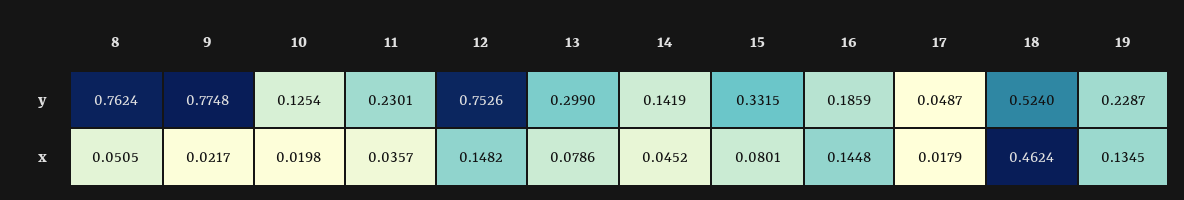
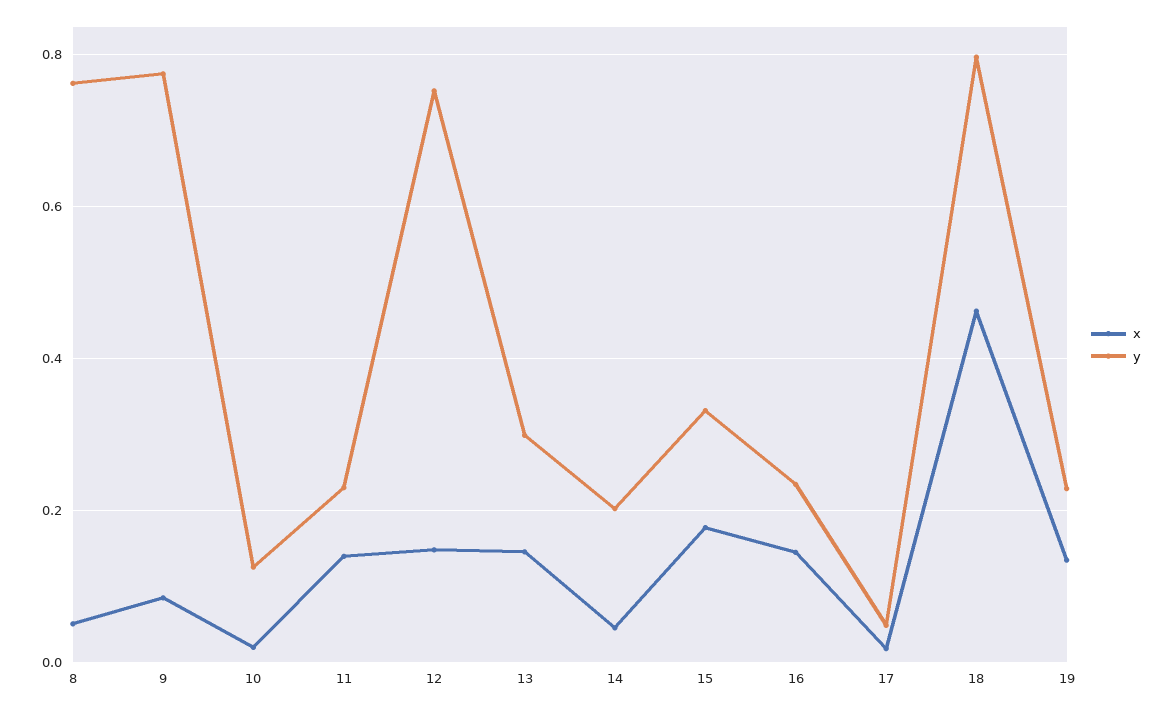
  {
    "y": {
      "8": 0.7624,
      "9": 0.7748,
      "10": 0.1254,
      "11": 0.2301,
      "12": 0.7526,
      "13": 0.299,
-     "14": 0.1419,
+     "14": 0.2,
      "15": 0.3315,
-     "16": 0.1859,
+     "16": 0.24,
      "17": 0.0487,
-     "18": 0.524,
+     "18": 0.8,
      "19": 0.2287
    },
    "x": {
      "8": 0.0505,
-     "9": 0.0217,
+     "9": 0.08,
      "10": 0.0198,
-     "11": 0.0357,
+     "11": 0.14,
      "12": 0.1482,
-     "13": 0.0786,
+     "13": 0.14,
      "14": 0.0452,
-     "15": 0.0801,
+     "15": 0.18,
      "16": 0.1448,
      "17": 0.0179,
      "18": 0.4624,
      "19": 0.1345
    }
  }

